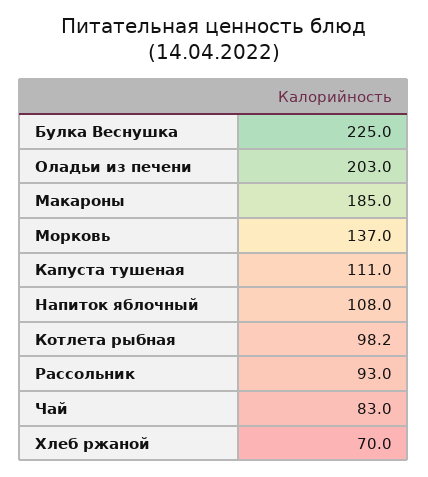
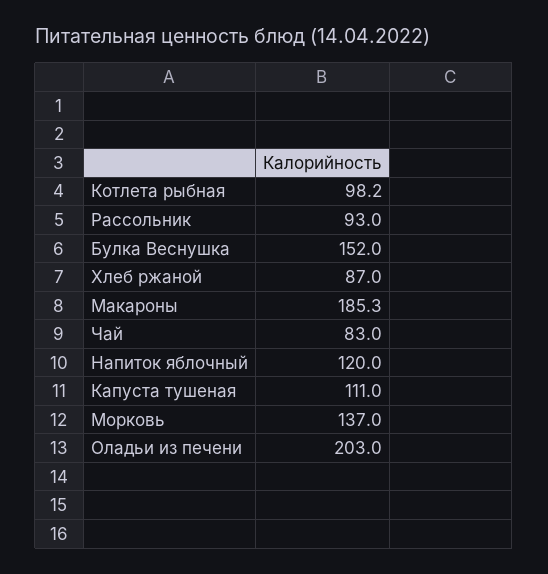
  {
-   "Булка Веснушка": 225,
+   "Булка Веснушка": 152,
    "Оладьи из печени": 203,
-   "Макароны": 185,
+   "Макароны": 185.3,
    "Морковь": 137,
    "Капуста тушеная": 111,
-   "Напиток яблочный": 108,
+   "Напиток яблочный": 120,
    "Котлета рыбная": 98.2,
    "Рассольник": 93,
    "Чай": 83,
-   "Хлеб ржаной": 70
+   "Хлеб ржаной": 87
  }

